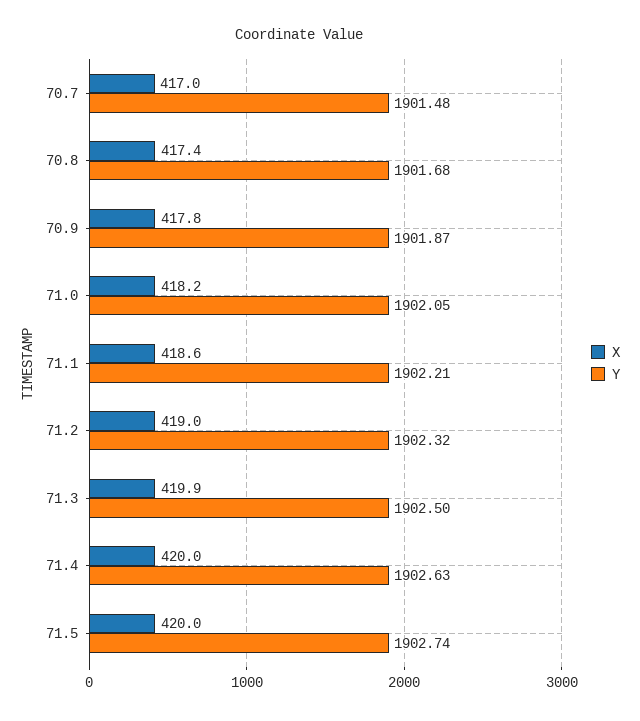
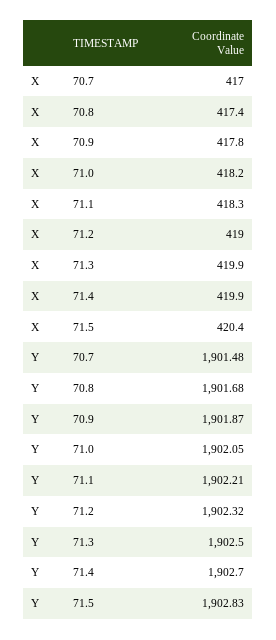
  {
    "X": {
      "70.7": 417,
      "70.8": 417.4,
      "70.9": 417.8,
      "71.0": 418.2,
-     "71.1": 418.6,
+     "71.1": 418.3,
      "71.2": 419,
      "71.3": 419.9,
-     "71.4": 420,
+     "71.4": 419.9,
-     "71.5": 420
+     "71.5": 420.4
    },
    "Y": {
      "70.7": 1901.48,
      "70.8": 1901.68,
      "70.9": 1901.87,
      "71.0": 1902.05,
      "71.1": 1902.21,
      "71.2": 1902.32,
      "71.3": 1902.5,
-     "71.4": 1902.63,
+     "71.4": 1902.7,
-     "71.5": 1902.74
+     "71.5": 1902.83
    }
  }

